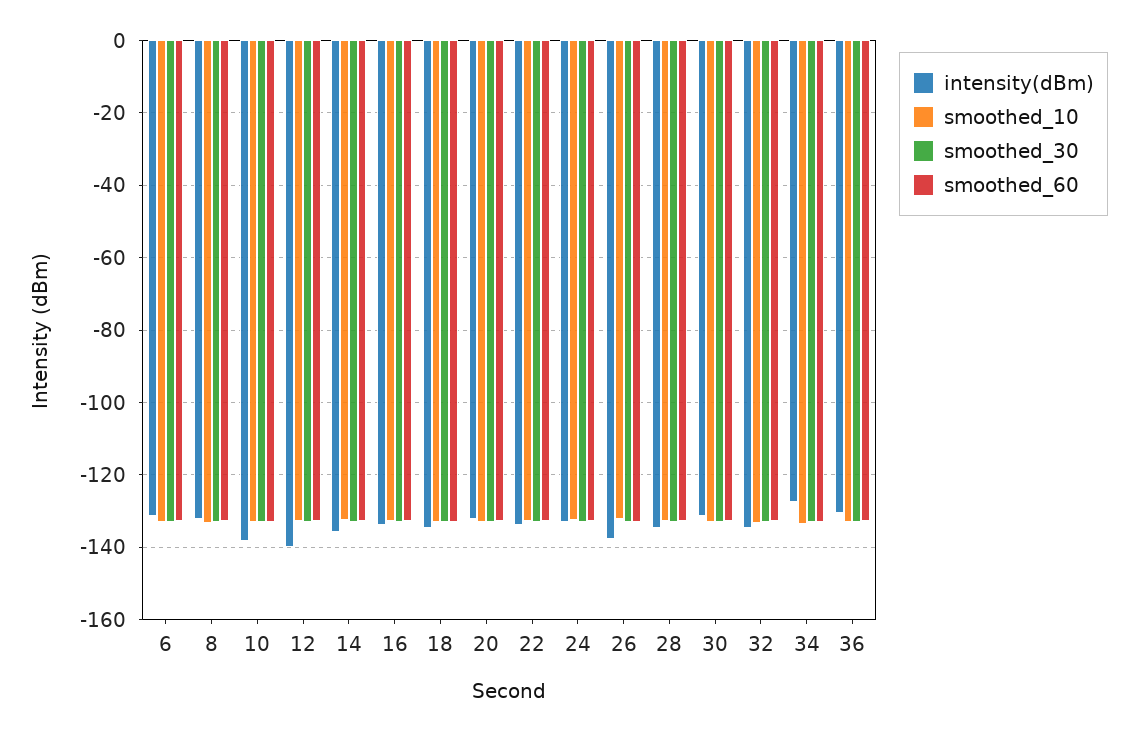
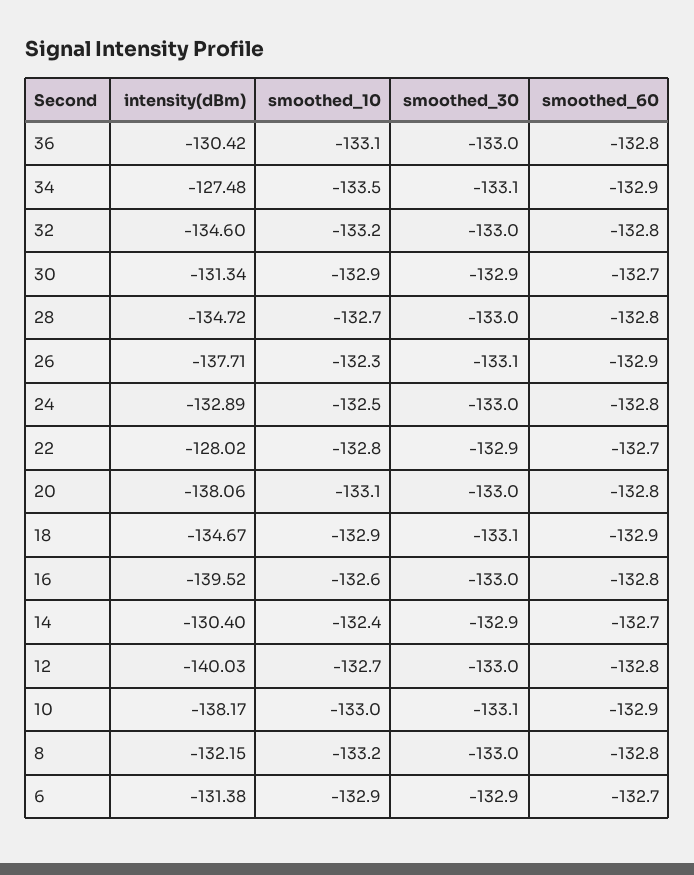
  {
    "intensity(dBm)": {
      "6": -131.38,
      "8": -132.15,
      "10": -138.17,
      "12": -140.03,
-     "14": -136,
+     "14": -130.4,
-     "16": -134,
+     "16": -139.52,
      "18": -134.67,
-     "20": -132,
+     "20": -138.06,
-     "22": -134,
+     "22": -128.02,
      "24": -132.89,
      "26": -137.71,
      "28": -134.72,
      "30": -131.34,
      "32": -134.6,
      "34": -127.48,
      "36": -130.42
    },
    "smoothed_10": {
      "6": -132.9,
      "8": -133.2,
      "10": -133,
      "12": -132.7,
      "14": -132.4,
      "16": -132.6,
      "18": -132.9,
      "20": -133.1,
      "22": -132.8,
      "24": -132.5,
      "26": -132.3,
      "28": -132.7,
      "30": -132.9,
      "32": -133.2,
      "34": -133.5,
      "36": -133.1
    },
    "smoothed_30": {
      "6": -132.9,
      "8": -133,
      "10": -133.1,
      "12": -133,
      "14": -132.9,
      "16": -133,
      "18": -133.1,
      "20": -133,
      "22": -132.9,
      "24": -133,
      "26": -133.1,
      "28": -133,
      "30": -132.9,
      "32": -133,
      "34": -133.1,
      "36": -133
    },
    "smoothed_60": {
      "6": -132.7,
      "8": -132.8,
      "10": -132.9,
      "12": -132.8,
      "14": -132.7,
      "16": -132.8,
      "18": -132.9,
      "20": -132.8,
      "22": -132.7,
      "24": -132.8,
      "26": -132.9,
      "28": -132.8,
      "30": -132.7,
      "32": -132.8,
      "34": -132.9,
      "36": -132.8
    }
  }

